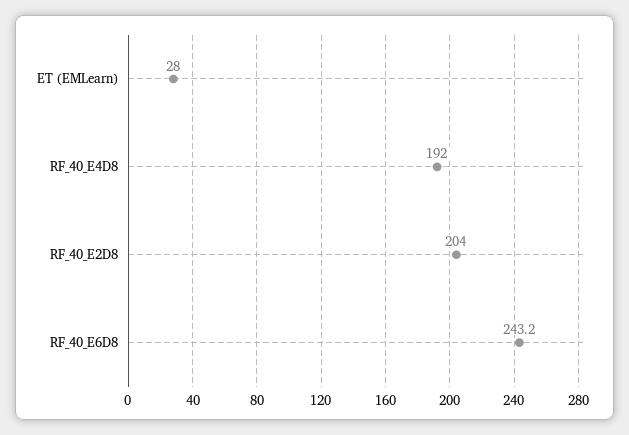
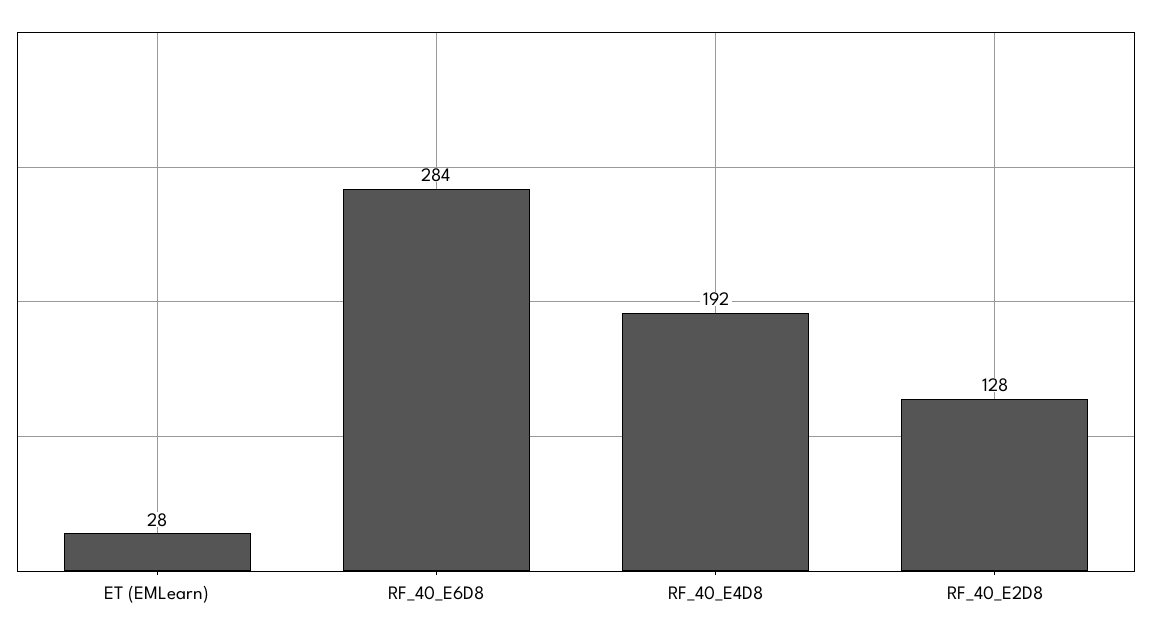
  {
    "ET (EMLearn)": 28,
    "RF_40_E4D8": 192,
-   "RF_40_E2D8": 204,
+   "RF_40_E2D8": 128,
-   "RF_40_E6D8": 243.2
+   "RF_40_E6D8": 284
  }

